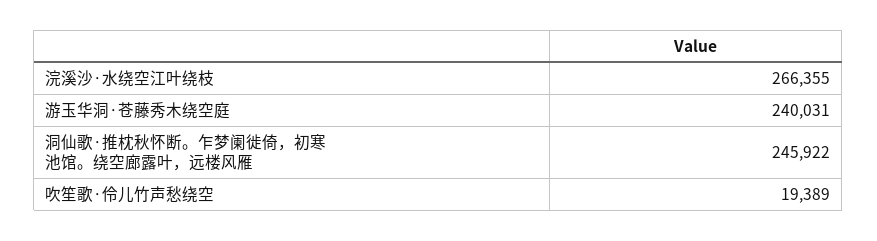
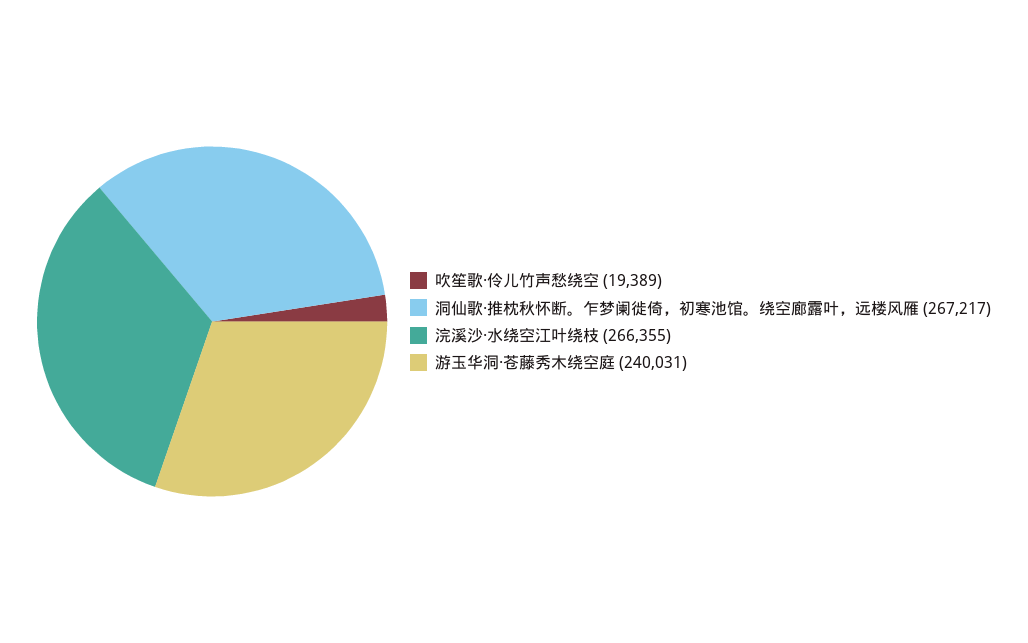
  {
    "浣溪沙·水绕空江叶绕枝": 266355,
    "游玉华洞·苍藤秀木绕空庭": 240031,
-   "洞仙歌·推枕秋怀断。乍梦阑徙倚，初寒池馆。绕空廊露叶，远楼风雁": 245922,
+   "洞仙歌·推枕秋怀断。乍梦阑徙倚，初寒池馆。绕空廊露叶，远楼风雁": 267217,
    "吹笙歌·伶儿竹声愁绕空": 19389
  }

